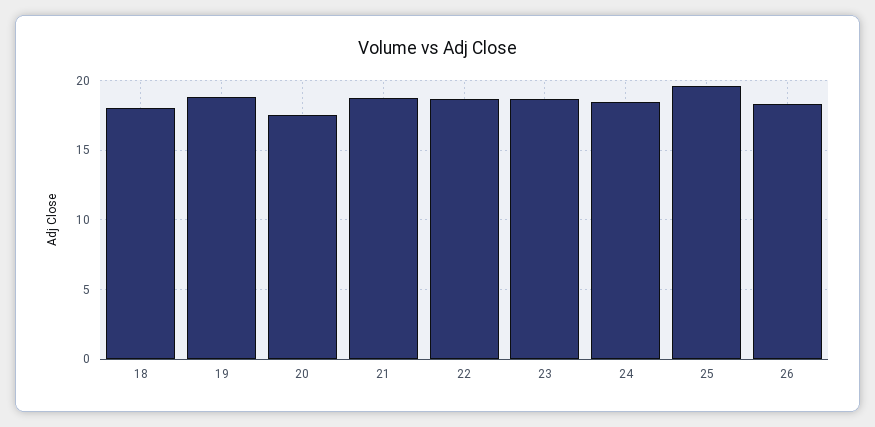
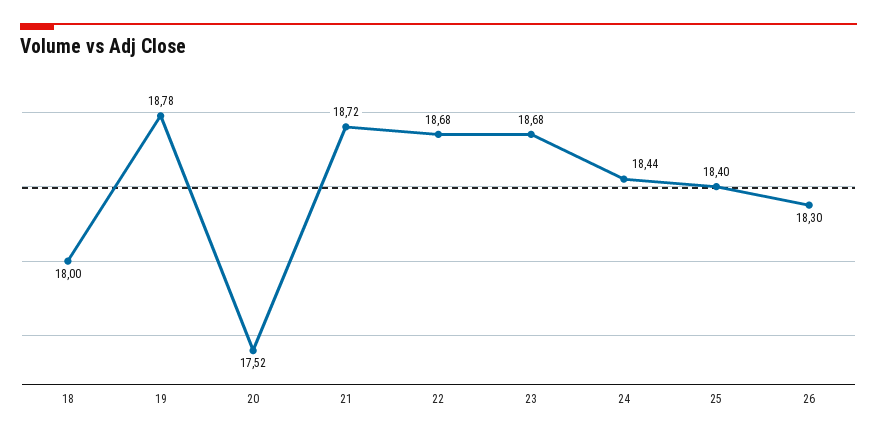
  {
    "18": 18,
    "19": 18.78,
    "20": 17.52,
    "21": 18.72,
    "22": 18.68,
    "23": 18.68,
    "24": 18.44,
-   "25": 19.5,
+   "25": 18.4,
    "26": 18.3
  }

